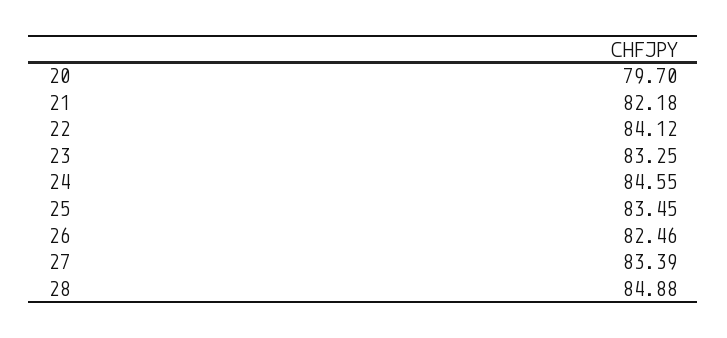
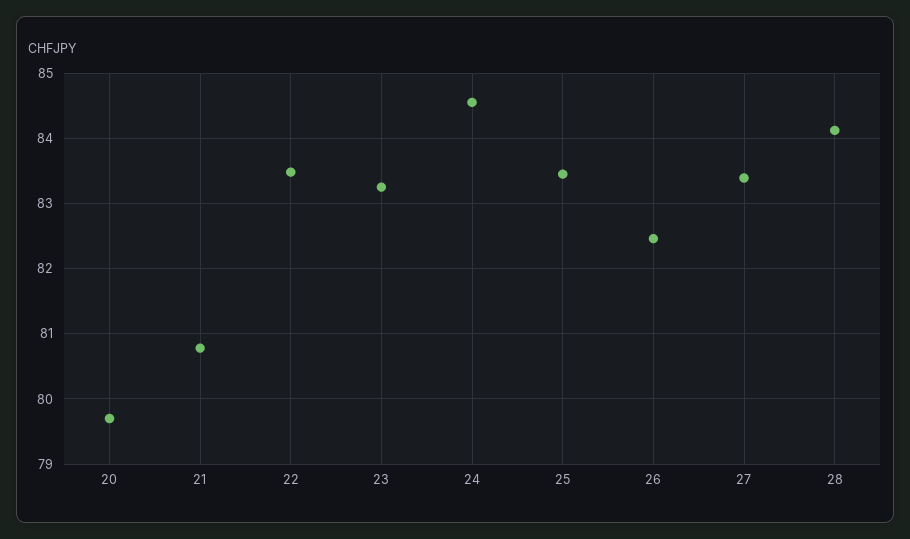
  {
    "20": 79.7,
-   "21": 82.18,
+   "21": 80.8,
-   "22": 84.12,
+   "22": 83.5,
    "23": 83.25,
    "24": 84.55,
    "25": 83.45,
    "26": 82.46,
    "27": 83.39,
-   "28": 84.88
+   "28": 84.1
  }

